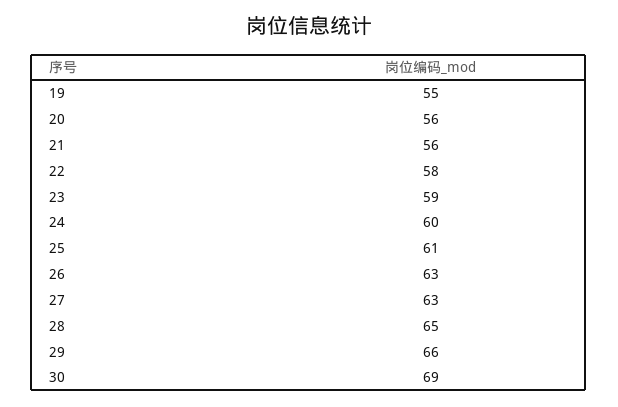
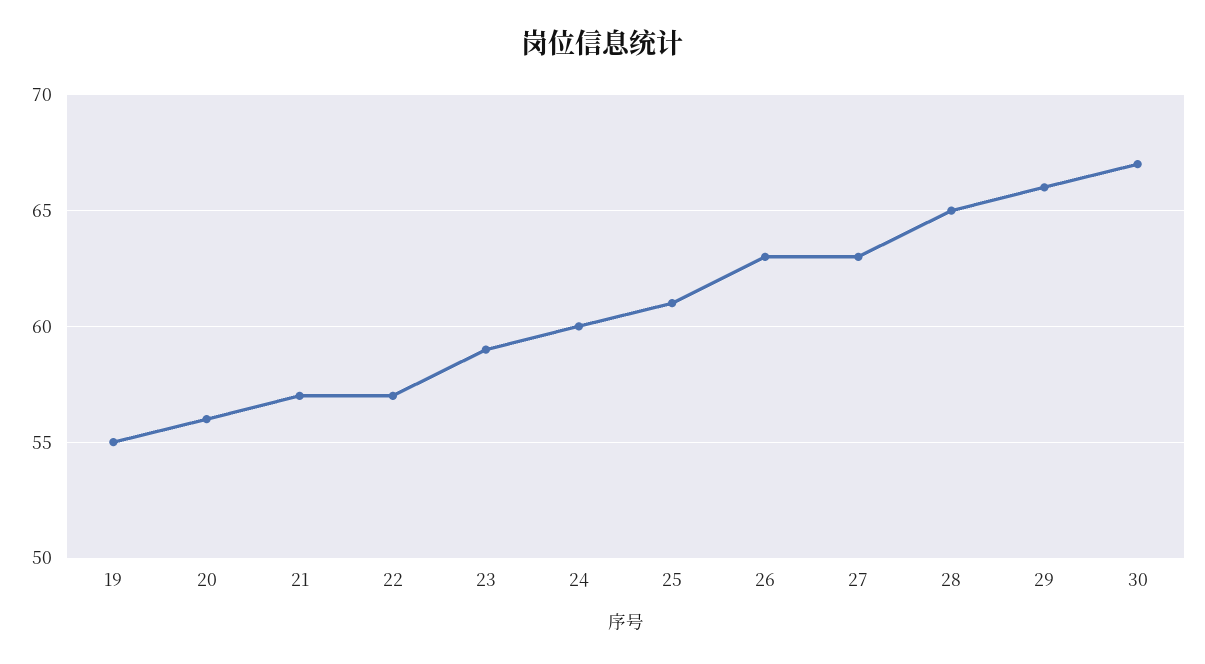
  {
    "19": 55,
    "20": 56,
-   "21": 56,
+   "21": 57,
-   "22": 58,
+   "22": 57,
    "23": 59,
    "24": 60,
    "25": 61,
    "26": 63,
    "27": 63,
    "28": 65,
    "29": 66,
-   "30": 69
+   "30": 67
  }

